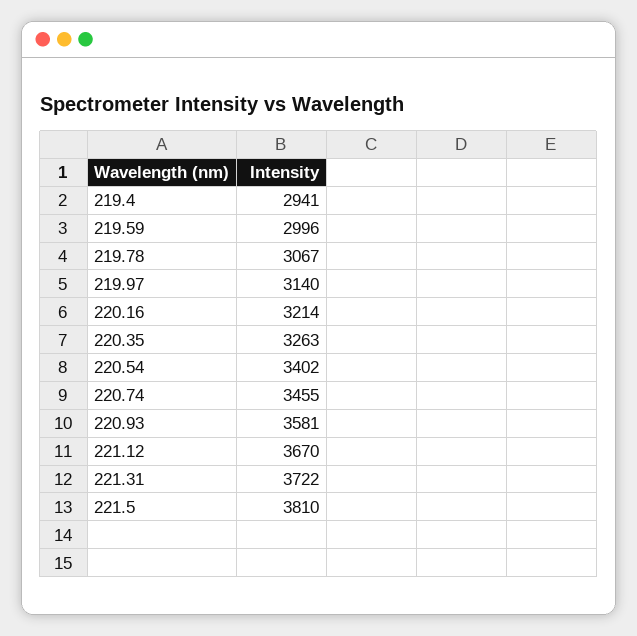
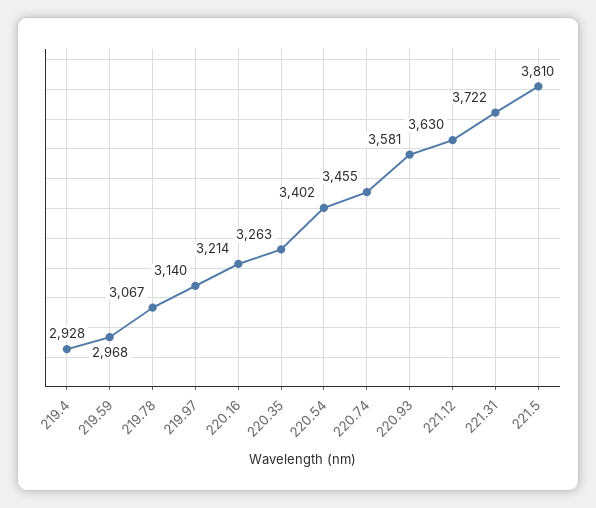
  {
-   "219.4": 2941,
+   "219.4": 2928,
-   "219.59": 2996,
+   "219.59": 2968,
    "219.78": 3067,
    "219.97": 3140,
    "220.16": 3214,
    "220.35": 3263,
    "220.54": 3402,
    "220.74": 3455,
    "220.93": 3581,
-   "221.12": 3670,
+   "221.12": 3630,
    "221.31": 3722,
    "221.5": 3810
  }

